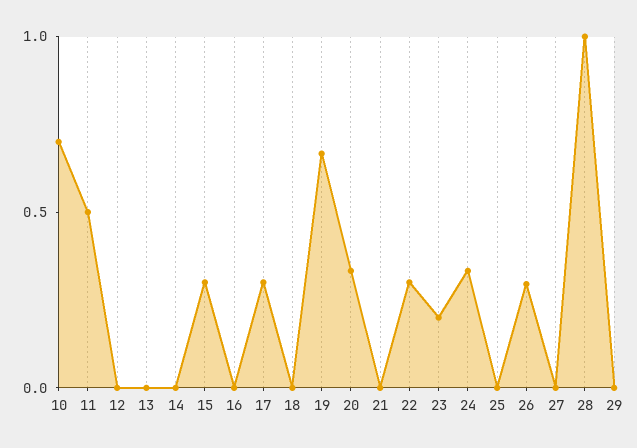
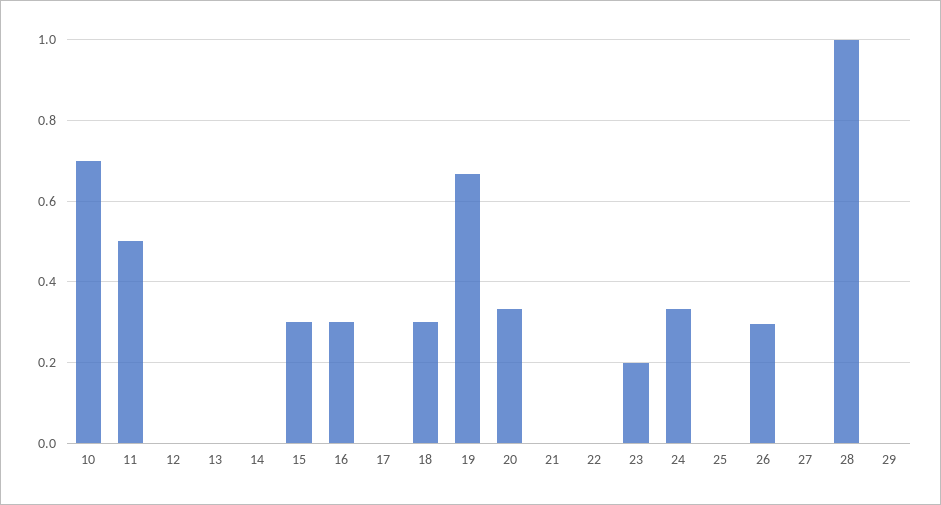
  {
    "10": 0.7,
    "11": 0.5,
    "12": 0,
    "13": 0,
    "14": 0,
    "15": 0.3,
-   "16": 0,
+   "16": 0.3,
-   "17": 0.3,
+   "17": 0,
-   "18": 0,
+   "18": 0.3,
    "19": 0.66,
    "20": 0.34,
    "21": 0,
-   "22": 0.3,
+   "22": 0,
    "23": 0.2,
    "24": 0.34,
    "25": 0,
    "26": 0.3,
    "27": 0,
    "28": 1,
    "29": 0
  }

